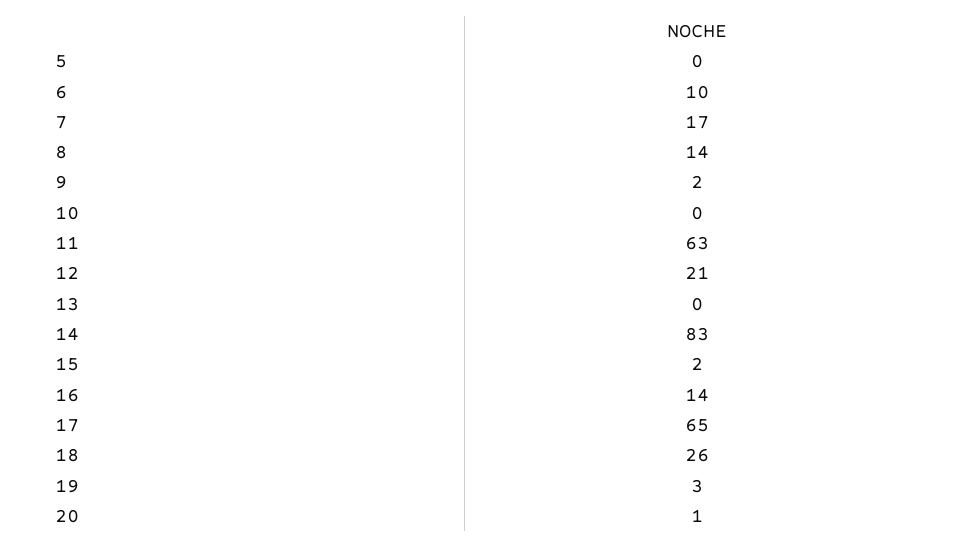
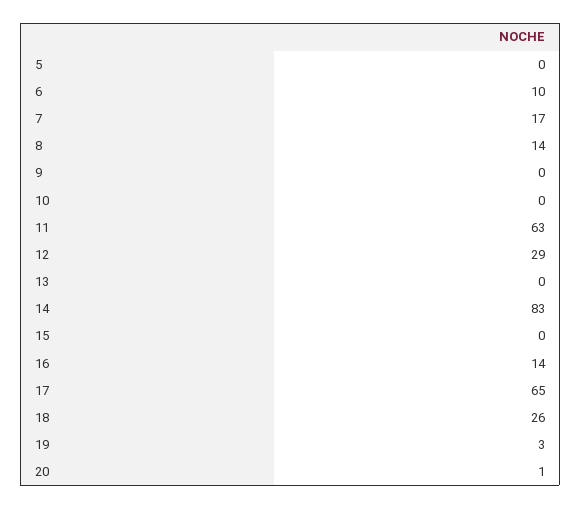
  {
    "5": 0,
    "6": 10,
    "7": 17,
    "8": 14,
-   "9": 2,
+   "9": 0,
    "10": 0,
    "11": 63,
-   "12": 21,
+   "12": 29,
    "13": 0,
    "14": 83,
-   "15": 2,
+   "15": 0,
    "16": 14,
    "17": 65,
    "18": 26,
    "19": 3,
    "20": 1
  }

